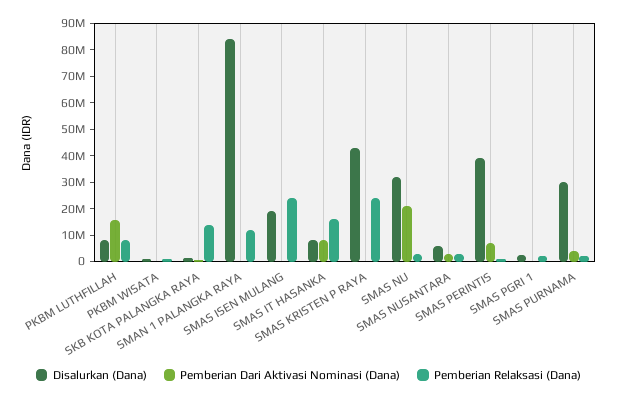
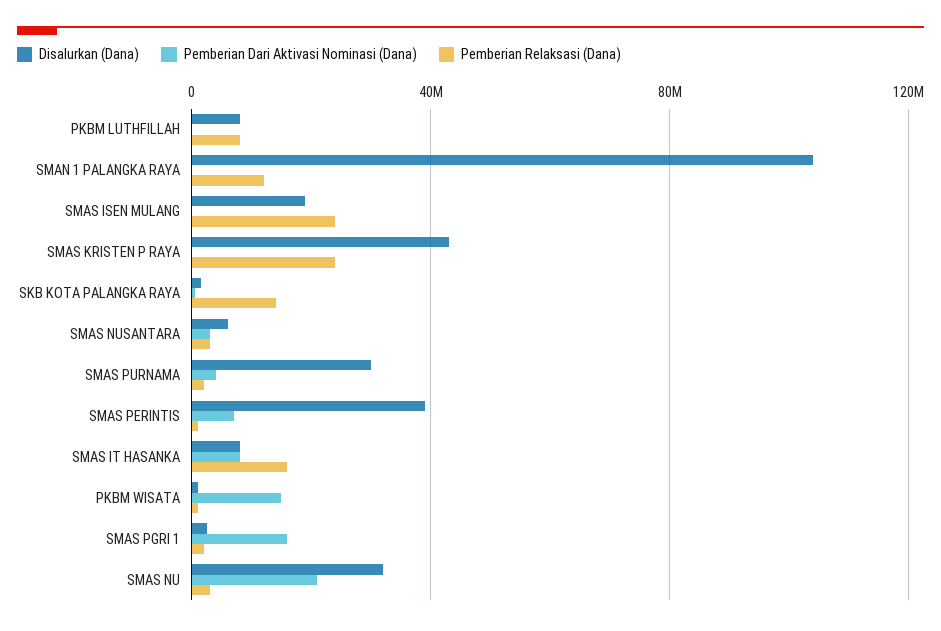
  {
    "Disalurkan (Dana)": {
      "PKBM LUTHFILLAH": 10000000,
      "PKBM WISATA": 0,
      "SKB KOTA PALANGKA RAYA": 0,
-     "SMAN 1 PALANGKA RAYA": 85000000,
+     "SMAN 1 PALANGKA RAYA": 105000000,
      "SMAS ISEN MULANG": 20000000,
      "SMAS IT HASANKA": 10000000,
      "SMAS KRISTEN P RAYA": 45000000,
      "SMAS NU": 30000000,
      "SMAS NUSANTARA": 5000000,
      "SMAS PERINTIS": 40000000,
      "SMAS PGRI 1": 5000000,
      "SMAS PURNAMA": 30000000
    },
    "Pemberian Dari Aktivasi Nominasi (Dana)": {
-     "PKBM LUTHFILLAH": 15000000,
+     "PKBM LUTHFILLAH": 0,
-     "PKBM WISATA": 0,
+     "PKBM WISATA": 15000000,
      "SKB KOTA PALANGKA RAYA": 0,
      "SMAN 1 PALANGKA RAYA": 0,
      "SMAS ISEN MULANG": 0,
      "SMAS IT HASANKA": 10000000,
      "SMAS KRISTEN P RAYA": 0,
      "SMAS NU": 20000000,
      "SMAS NUSANTARA": 5000000,
      "SMAS PERINTIS": 5000000,
-     "SMAS PGRI 1": 0,
+     "SMAS PGRI 1": 15000000,
      "SMAS PURNAMA": 5000000
    },
    "Pemberian Relaksasi (Dana)": {
      "PKBM LUTHFILLAH": 10000000,
      "PKBM WISATA": 0,
      "SKB KOTA PALANGKA RAYA": 15000000,
      "SMAN 1 PALANGKA RAYA": 10000000,
      "SMAS ISEN MULANG": 25000000,
      "SMAS IT HASANKA": 15000000,
      "SMAS KRISTEN P RAYA": 25000000,
      "SMAS NU": 5000000,
      "SMAS NUSANTARA": 5000000,
      "SMAS PERINTIS": 0,
      "SMAS PGRI 1": 0,
      "SMAS PURNAMA": 0
    }
  }

